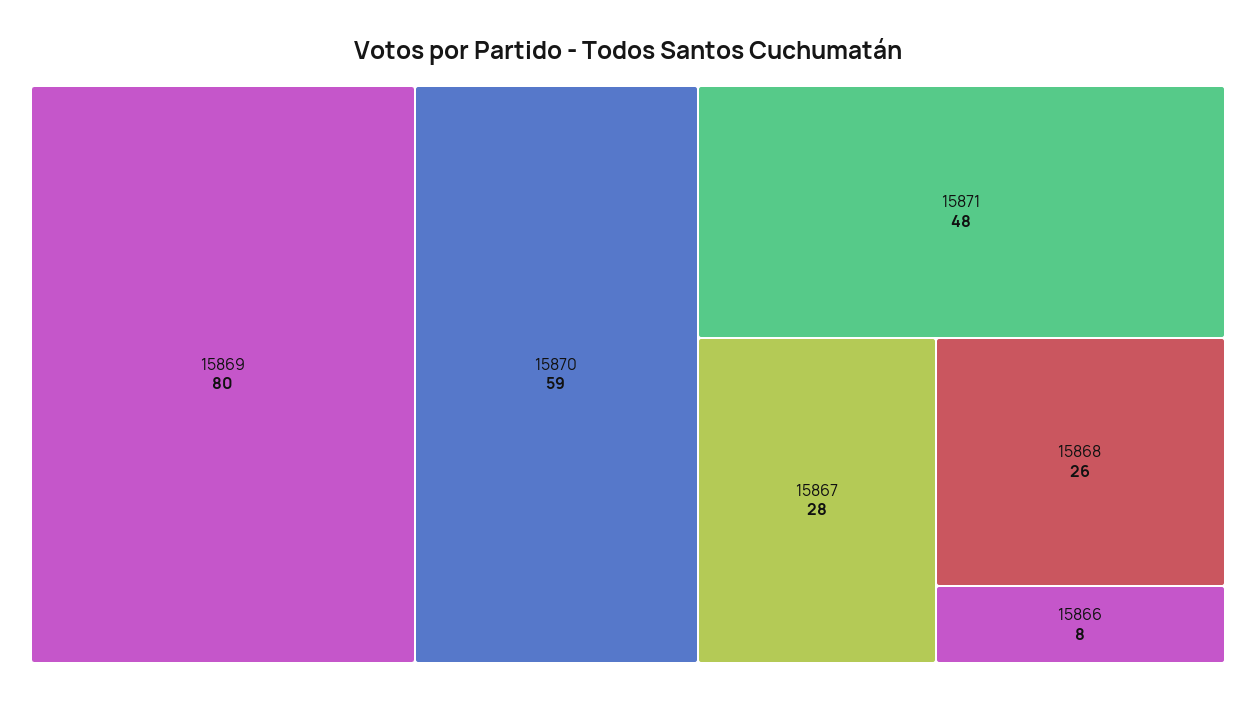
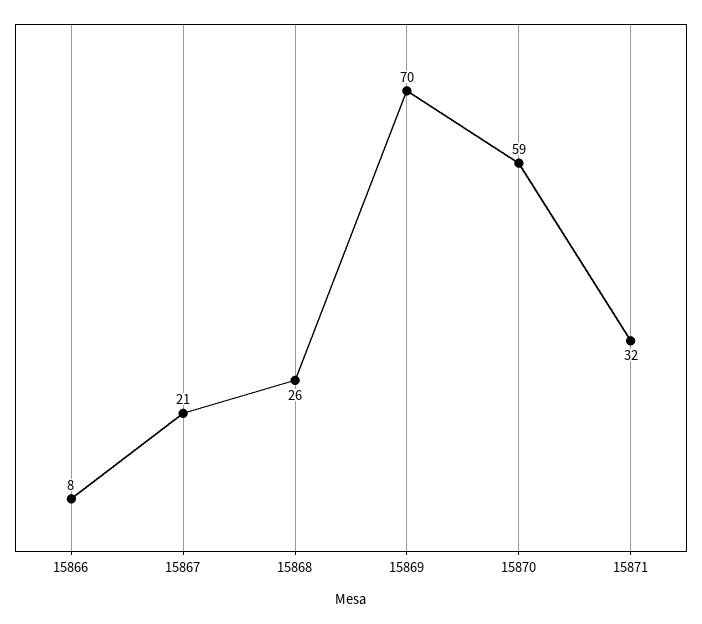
  {
-   "15869": 80,
+   "15869": 70,
    "15870": 59,
-   "15871": 48,
+   "15871": 32,
-   "15867": 28,
+   "15867": 21,
    "15868": 26,
    "15866": 8
  }

